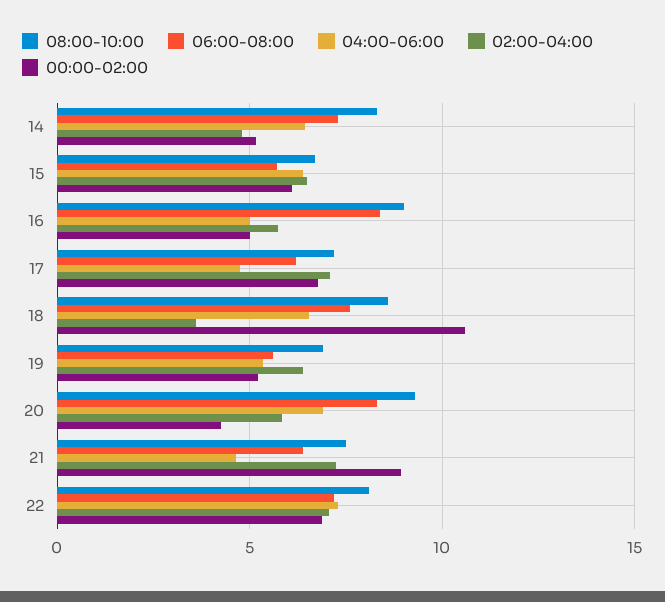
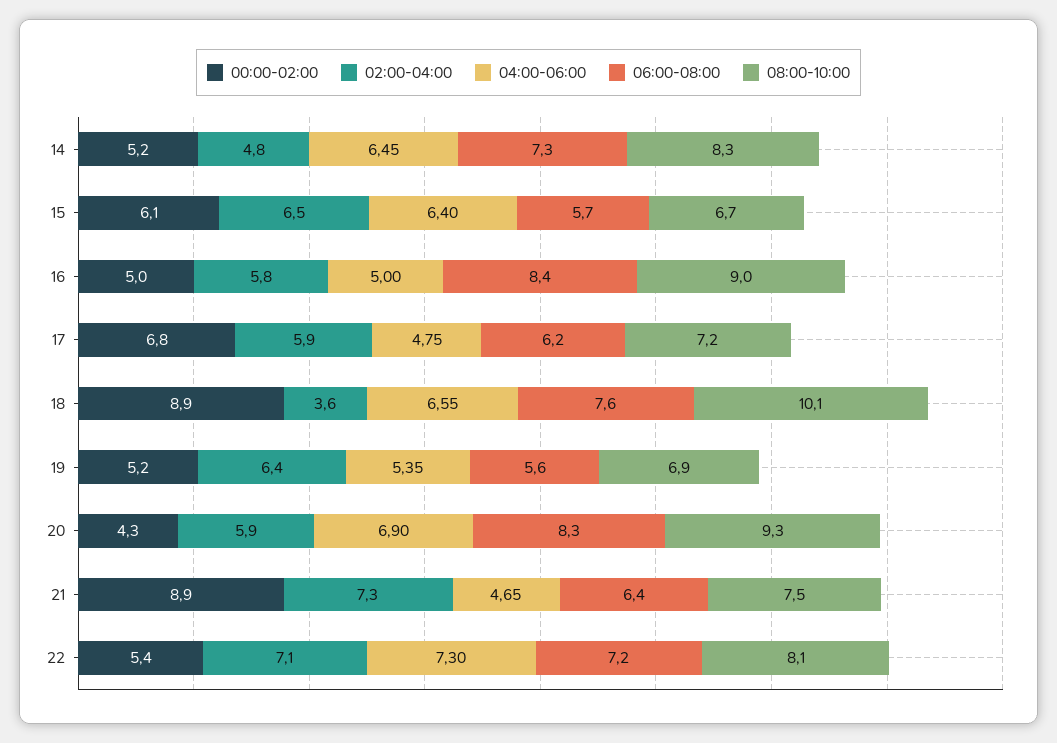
  {
    "08:00-10:00": {
      "14": 8.3,
      "15": 6.7,
      "16": 9,
      "17": 7.2,
-     "18": 8.5,
+     "18": 10.1,
      "19": 6.9,
      "20": 9.3,
      "21": 7.5,
      "22": 8.1
    },
    "06:00-08:00": {
      "14": 7.3,
      "15": 5.7,
      "16": 8.4,
      "17": 6.2,
      "18": 7.6,
      "19": 5.6,
      "20": 8.3,
      "21": 6.4,
      "22": 7.2
    },
    "04:00-06:00": {
      "14": 6.45,
      "15": 6.4,
      "16": 5,
      "17": 4.75,
      "18": 6.55,
      "19": 5.35,
      "20": 6.9,
      "21": 4.65,
      "22": 7.3
    },
    "02:00-04:00": {
      "14": 4.8,
      "15": 6.5,
      "16": 5.8,
-     "17": 7,
+     "17": 5.9,
      "18": 3.6,
      "19": 6.4,
      "20": 5.9,
      "21": 7.3,
      "22": 7.1
    },
    "00:00-02:00": {
      "14": 5.2,
      "15": 6.1,
      "16": 5,
      "17": 6.8,
-     "18": 10.5,
+     "18": 8.9,
      "19": 5.2,
      "20": 4.3,
      "21": 8.9,
-     "22": 7
+     "22": 5.4
    }
  }

